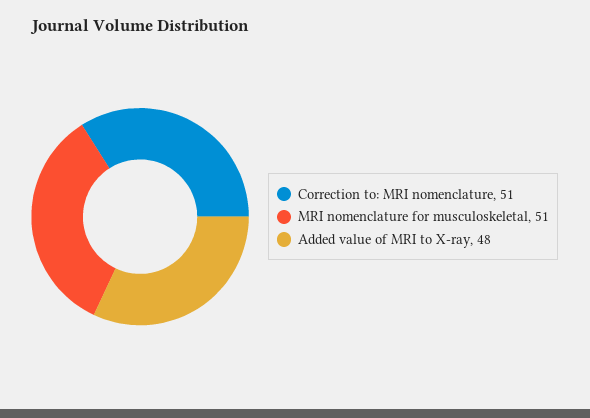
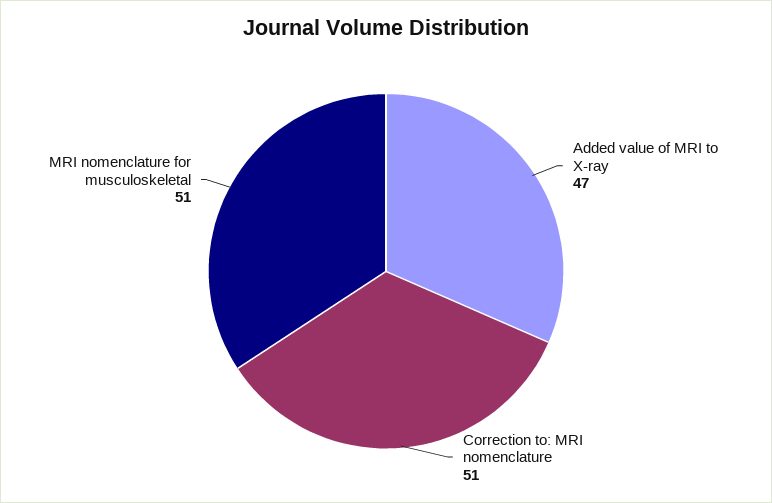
  {
    "Correction to: MRI nomenclature": 51,
    "MRI nomenclature for musculoskeletal": 51,
-   "Added value of MRI to X-ray": 48
+   "Added value of MRI to X-ray": 47
  }

